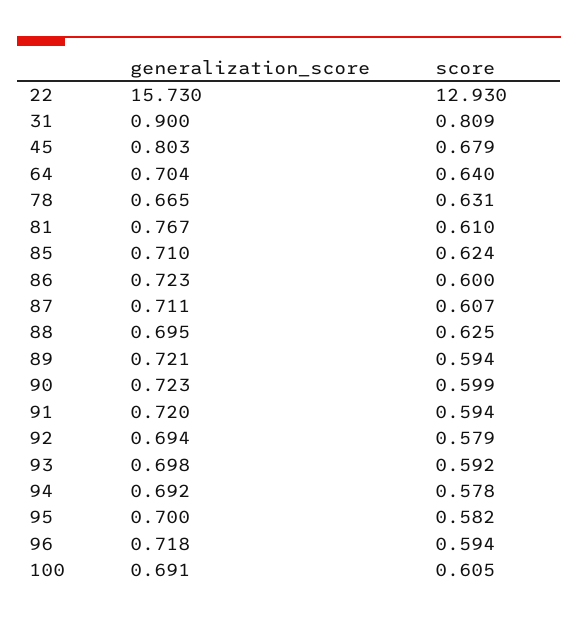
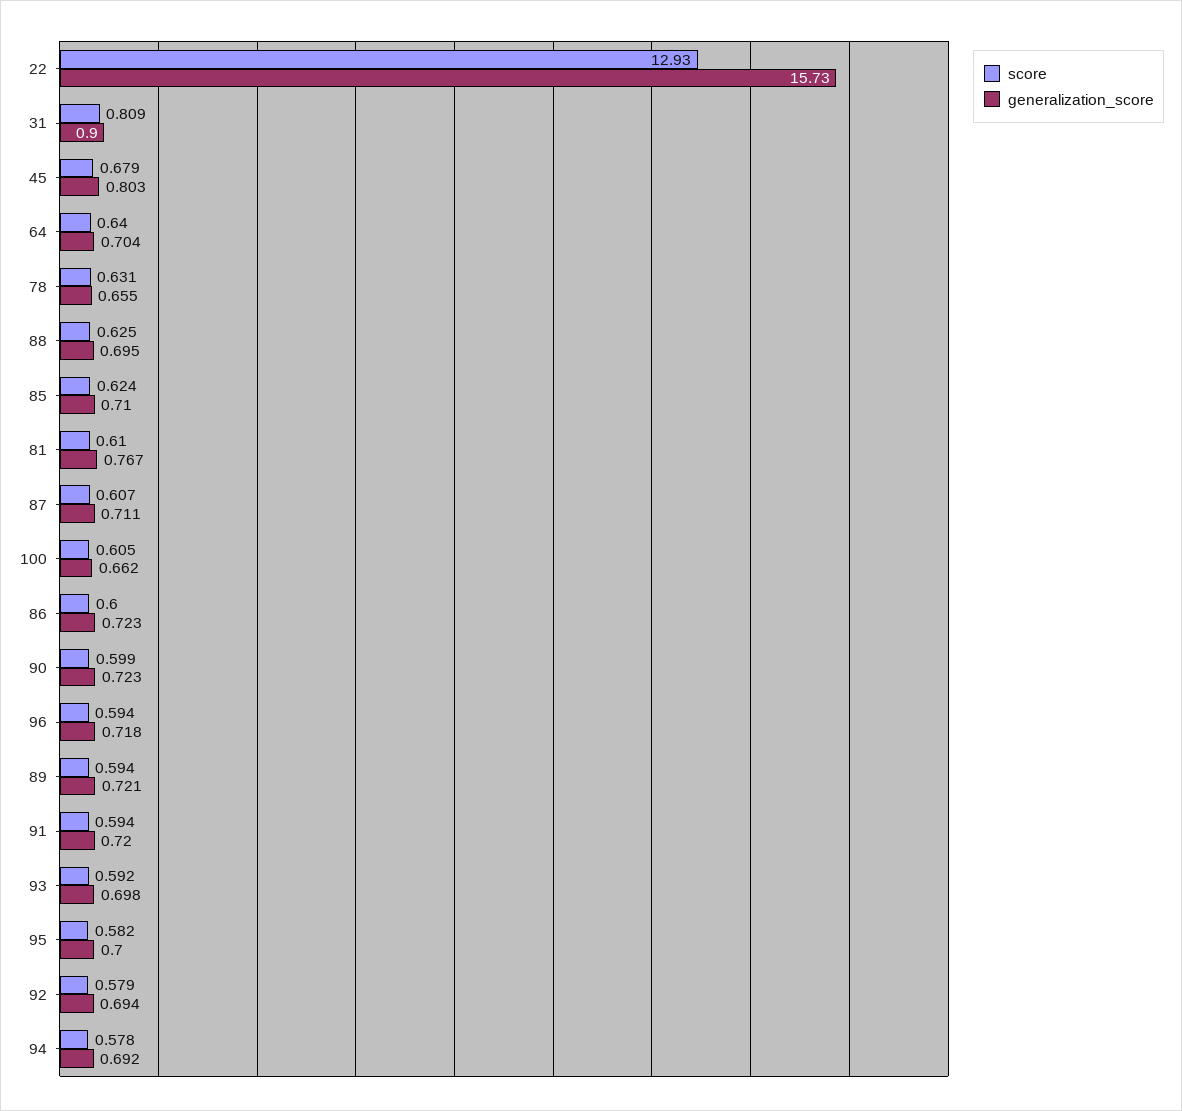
  {
    "generalization_score": {
      "22": 15.73,
      "31": 0.9,
      "45": 0.803,
      "64": 0.704,
-     "78": 0.665,
+     "78": 0.655,
      "81": 0.767,
      "85": 0.71,
      "86": 0.723,
      "87": 0.711,
      "88": 0.695,
      "89": 0.721,
      "90": 0.723,
      "91": 0.72,
      "92": 0.694,
      "93": 0.698,
      "94": 0.692,
      "95": 0.7,
      "96": 0.718,
-     "100": 0.691
+     "100": 0.662
    },
    "score": {
      "22": 12.93,
      "31": 0.809,
      "45": 0.679,
      "64": 0.64,
      "78": 0.631,
      "81": 0.61,
      "85": 0.624,
      "86": 0.6,
      "87": 0.607,
      "88": 0.625,
      "89": 0.594,
      "90": 0.599,
      "91": 0.594,
      "92": 0.579,
      "93": 0.592,
      "94": 0.578,
      "95": 0.582,
      "96": 0.594,
      "100": 0.605
    }
  }

